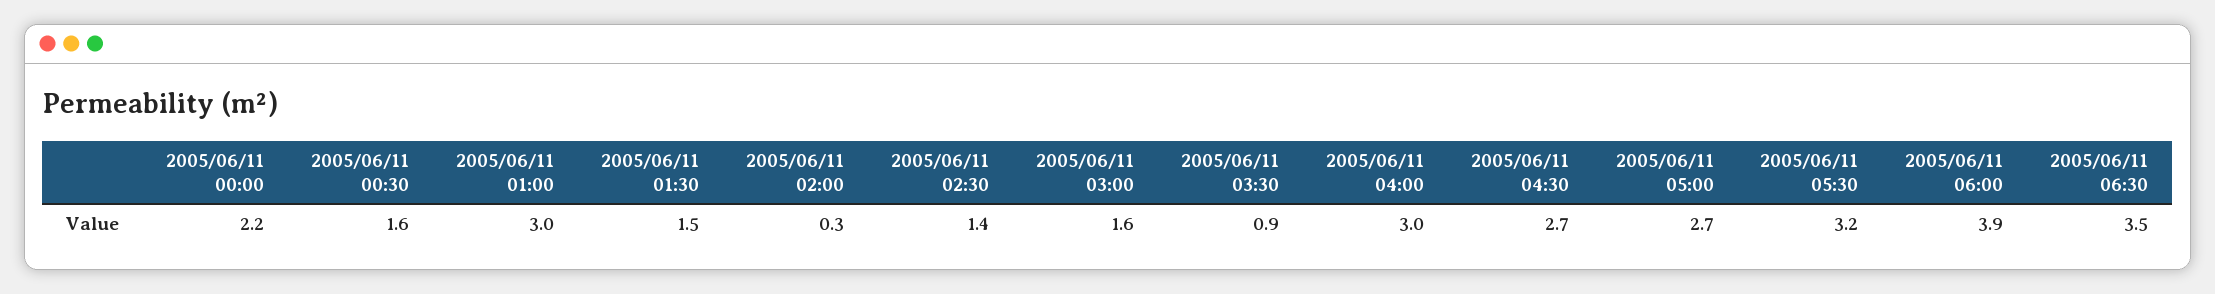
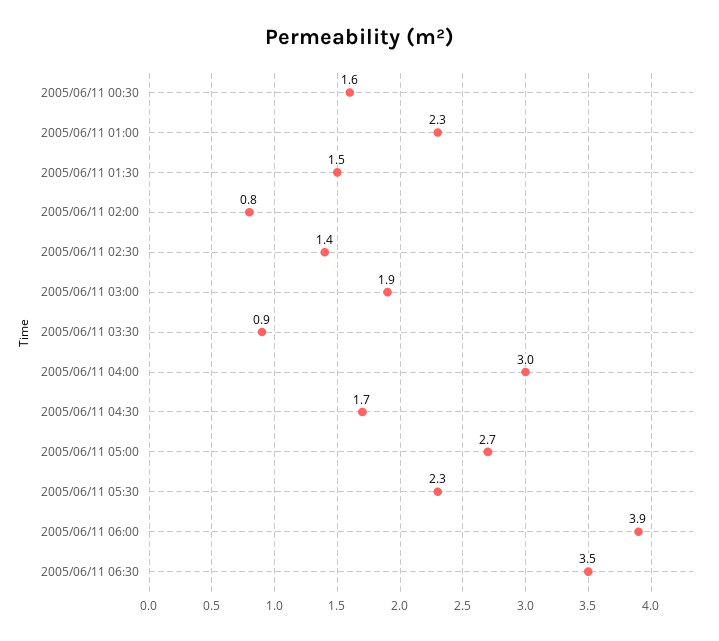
  {
-   "2005/06/11 00:00": 2.2,
    "2005/06/11 00:30": 1.6,
-   "2005/06/11 01:00": 3,
+   "2005/06/11 01:00": 2.3,
    "2005/06/11 01:30": 1.5,
-   "2005/06/11 02:00": 0.3,
+   "2005/06/11 02:00": 0.8,
    "2005/06/11 02:30": 1.4,
-   "2005/06/11 03:00": 1.6,
+   "2005/06/11 03:00": 1.9,
    "2005/06/11 03:30": 0.9,
    "2005/06/11 04:00": 3,
-   "2005/06/11 04:30": 2.7,
+   "2005/06/11 04:30": 1.7,
    "2005/06/11 05:00": 2.7,
-   "2005/06/11 05:30": 3.2,
+   "2005/06/11 05:30": 2.3,
    "2005/06/11 06:00": 3.9,
    "2005/06/11 06:30": 3.5
  }

